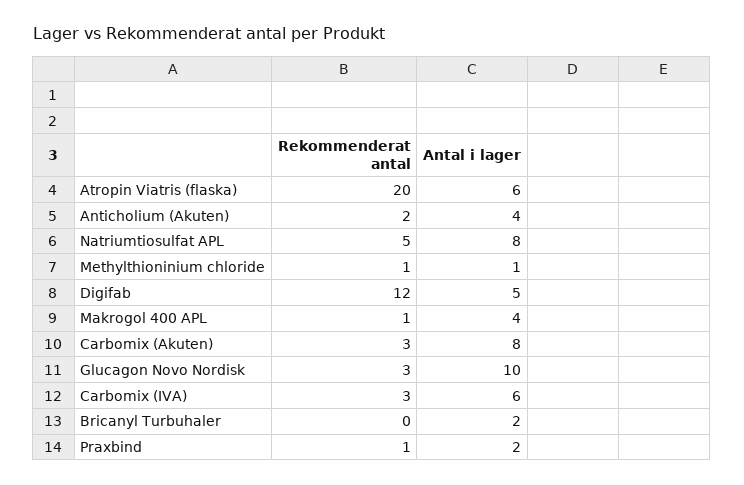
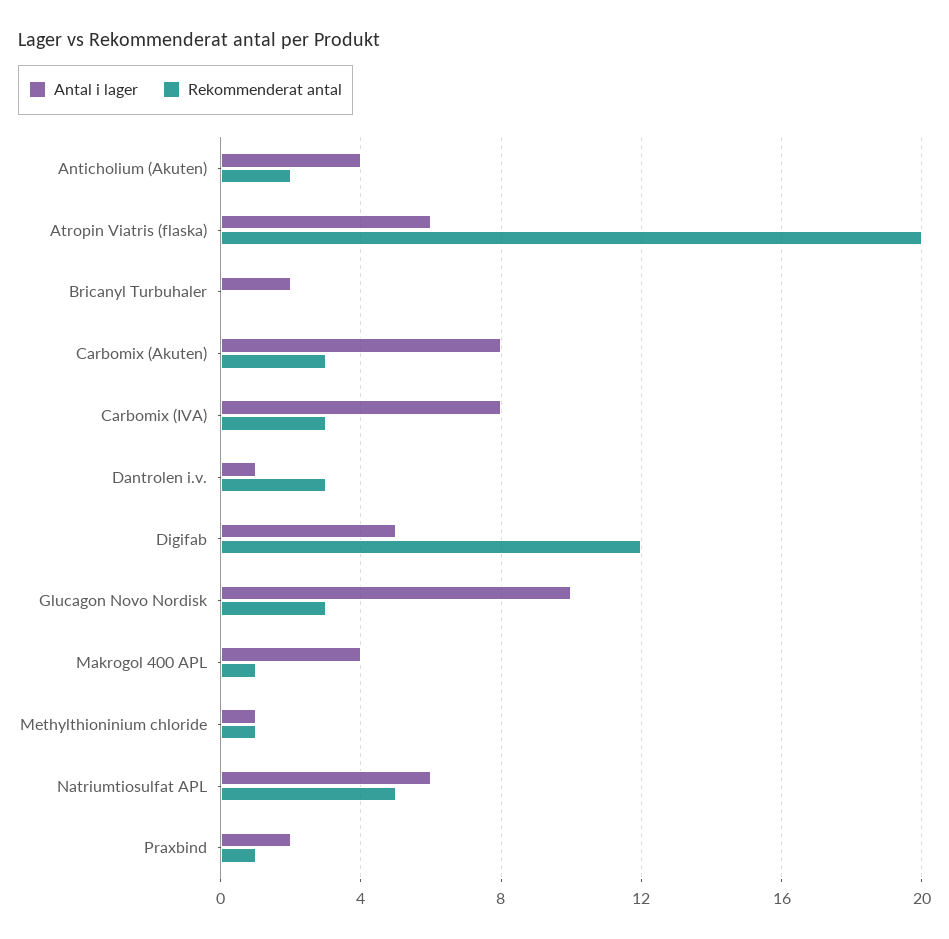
  {
    "Rekommenderat antal": {
      "Atropin Viatris (flaska)": 20,
      "Anticholium (Akuten)": 2,
      "Natriumtiosulfat APL": 5,
      "Methylthioninium chloride": 1,
      "Digifab": 12,
      "Makrogol 400 APL": 1,
      "Carbomix (Akuten)": 3,
      "Glucagon Novo Nordisk": 3,
      "Carbomix (IVA)": 3,
      "Bricanyl Turbuhaler": 0,
-     "Praxbind": 1
+     "Praxbind": 1,
+     "Dantrolen i.v.": 3
    },
    "Antal i lager": {
      "Atropin Viatris (flaska)": 6,
      "Anticholium (Akuten)": 4,
-     "Natriumtiosulfat APL": 8,
+     "Natriumtiosulfat APL": 6,
      "Methylthioninium chloride": 1,
      "Digifab": 5,
      "Makrogol 400 APL": 4,
      "Carbomix (Akuten)": 8,
      "Glucagon Novo Nordisk": 10,
-     "Carbomix (IVA)": 6,
+     "Carbomix (IVA)": 8,
      "Bricanyl Turbuhaler": 2,
-     "Praxbind": 2
+     "Praxbind": 2,
+     "Dantrolen i.v.": 1
    }
  }

